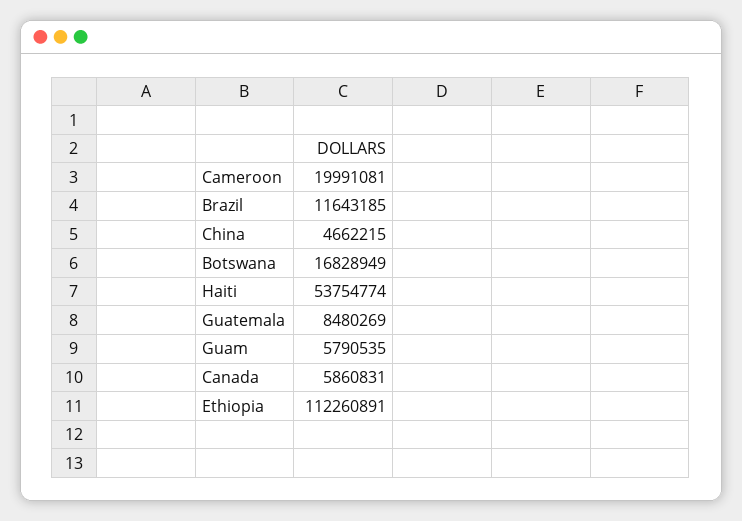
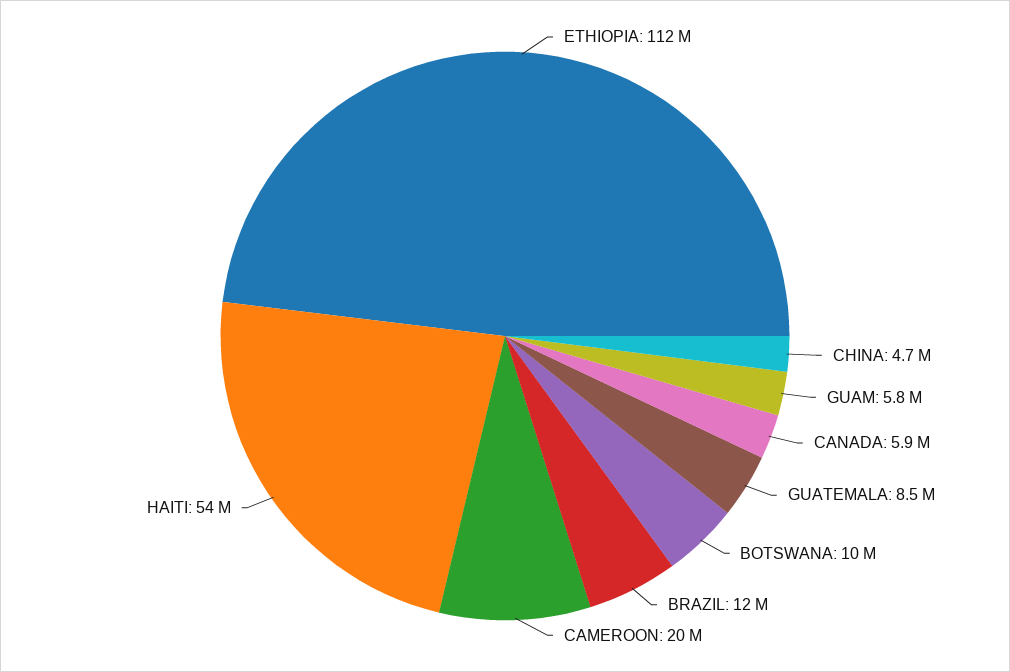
  {
    "Cameroon": 19991081,
    "Brazil": 11643185,
    "China": 4662215,
-   "Botswana": 16828949,
+   "Botswana": 10000000,
    "Haiti": 53754774,
    "Guatemala": 8480269,
    "Guam": 5790535,
    "Canada": 5860831,
    "Ethiopia": 112260891
  }

